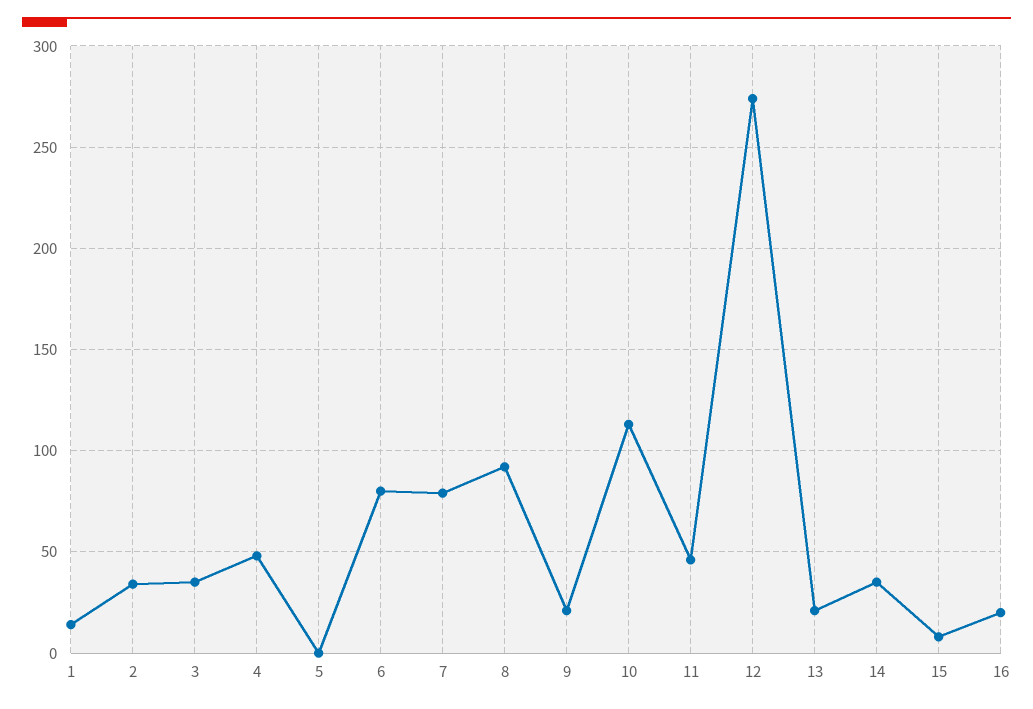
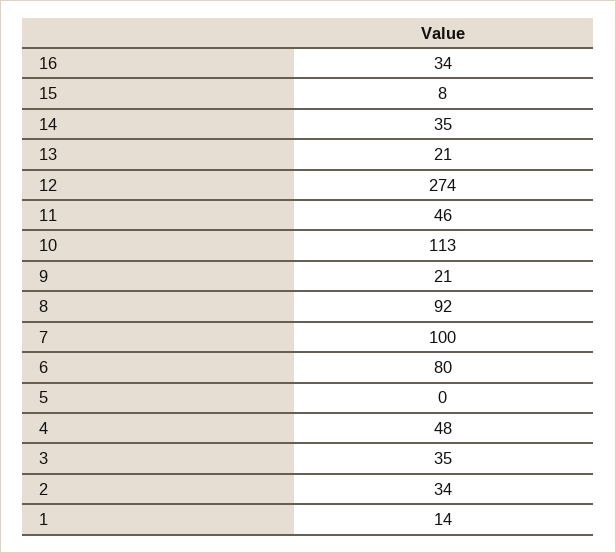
  {
    "1": 14,
    "2": 34,
    "3": 35,
    "4": 48,
    "5": 0,
    "6": 80,
-   "7": 80,
+   "7": 100,
    "8": 92,
    "9": 21,
    "10": 113,
    "11": 46,
    "12": 274,
    "13": 21,
    "14": 35,
    "15": 8,
-   "16": 20
+   "16": 34
  }

